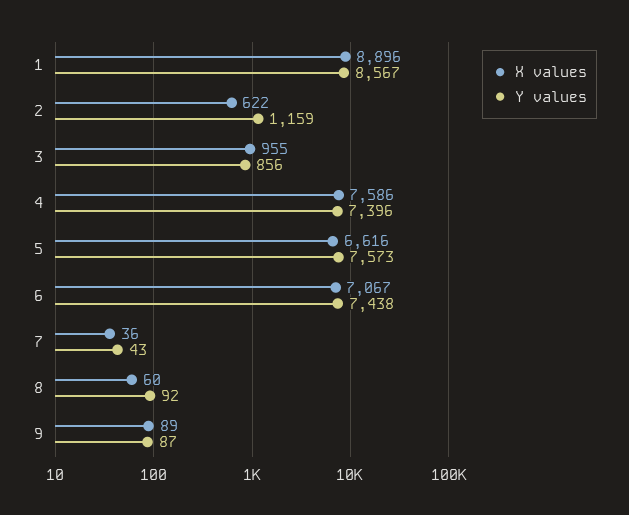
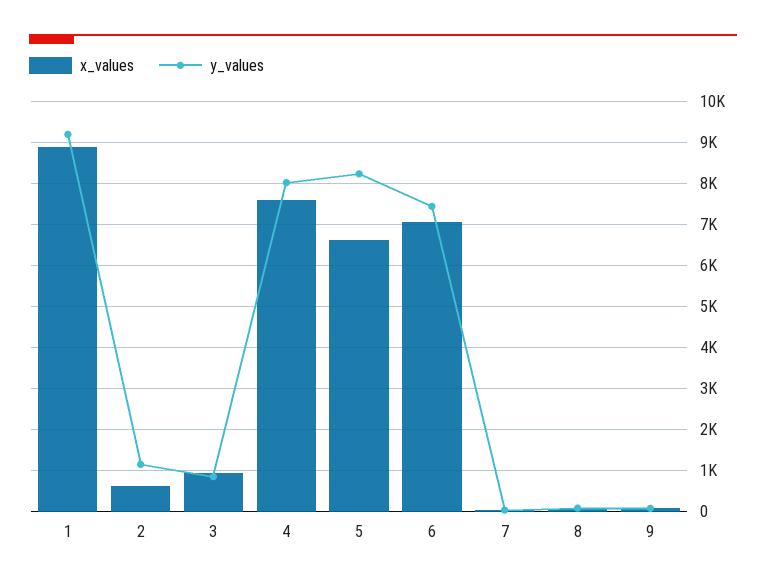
  {
    "X values": {
      "1": 8896,
      "2": 622,
      "3": 955,
      "4": 7586,
      "5": 6616,
      "6": 7067,
      "7": 36,
      "8": 60,
      "9": 89
    },
    "Y values": {
-     "1": 8567,
+     "1": 9200,
      "2": 1159,
      "3": 856,
-     "4": 7396,
+     "4": 8000,
-     "5": 7573,
+     "5": 8200,
      "6": 7438,
      "7": 43,
      "8": 92,
      "9": 87
    }
  }

